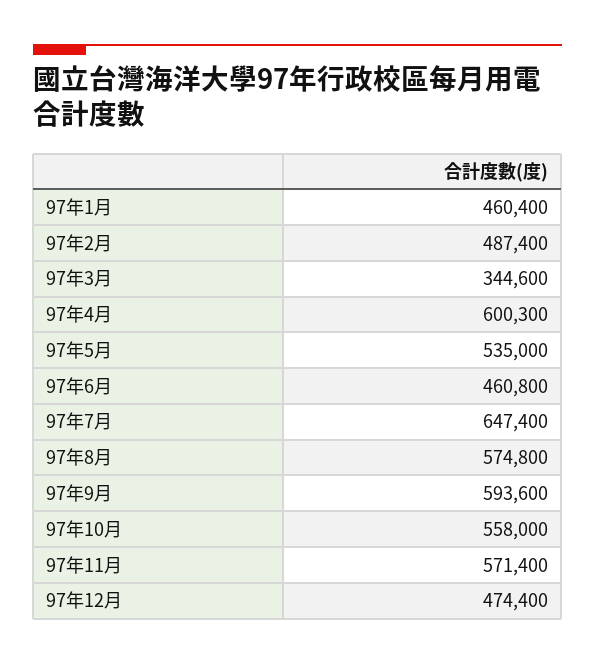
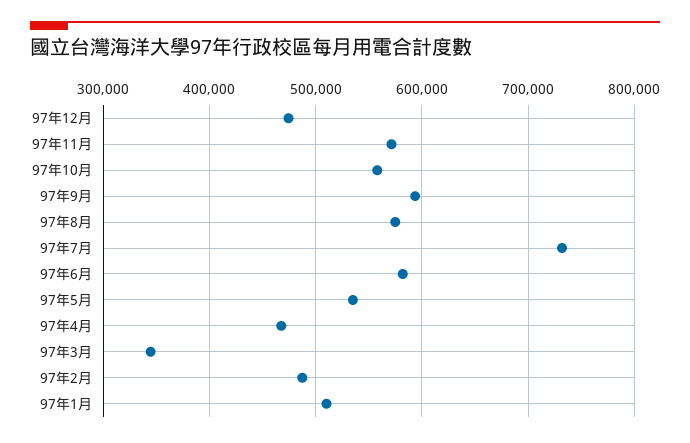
  {
-   "97年1月": 460400,
+   "97年1月": 510000,
    "97年2月": 487400,
    "97年3月": 344600,
-   "97年4月": 600300,
+   "97年4月": 470000,
    "97年5月": 535000,
-   "97年6月": 460800,
+   "97年6月": 580000,
-   "97年7月": 647400,
+   "97年7月": 730000,
    "97年8月": 574800,
    "97年9月": 593600,
    "97年10月": 558000,
    "97年11月": 571400,
    "97年12月": 474400
  }

